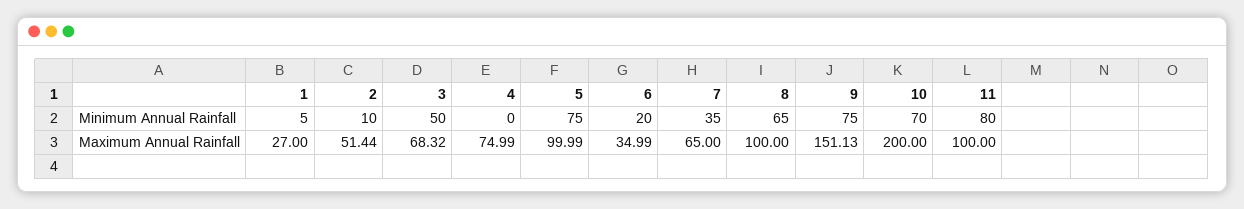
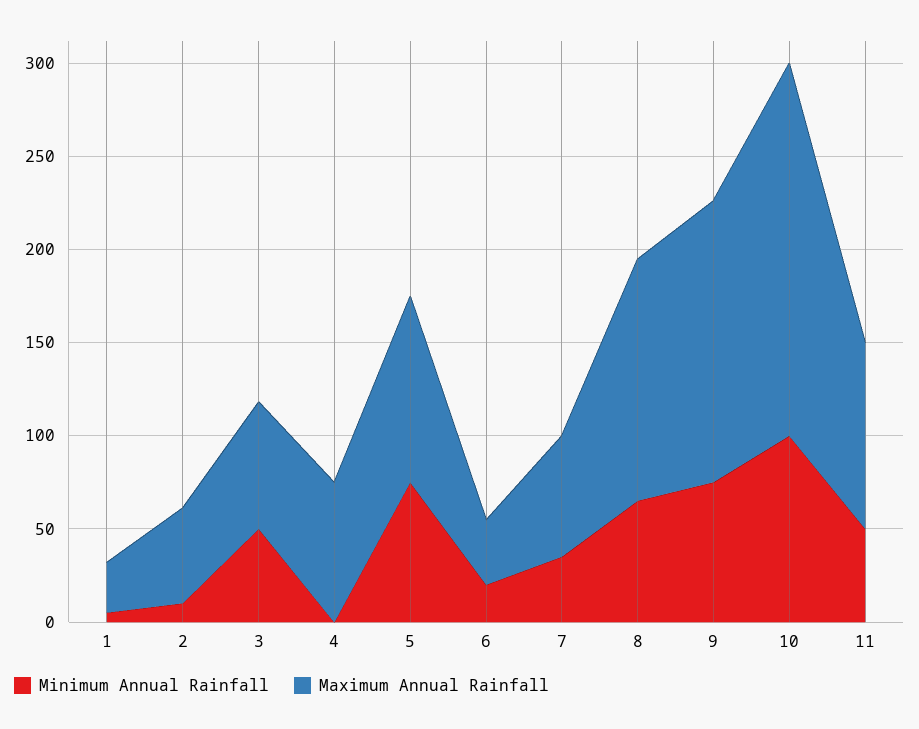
  {
    "Minimum Annual Rainfall": {
      "1": 5,
      "2": 10,
      "3": 50,
      "4": 0,
      "5": 75,
      "6": 20,
      "7": 35,
      "8": 65,
      "9": 75,
-     "10": 70,
+     "10": 100,
-     "11": 80
+     "11": 50
    },
    "Maximum Annual Rainfall": {
      "1": 27,
      "2": 51.44,
      "3": 68.32,
      "4": 74.99,
      "5": 99.99,
      "6": 34.99,
      "7": 65,
-     "8": 100,
+     "8": 130,
      "9": 151.13,
      "10": 200,
      "11": 100
    }
  }

